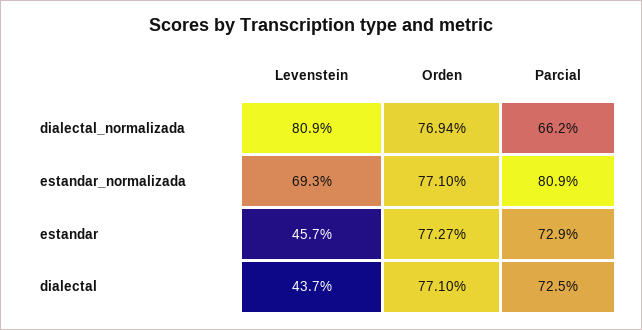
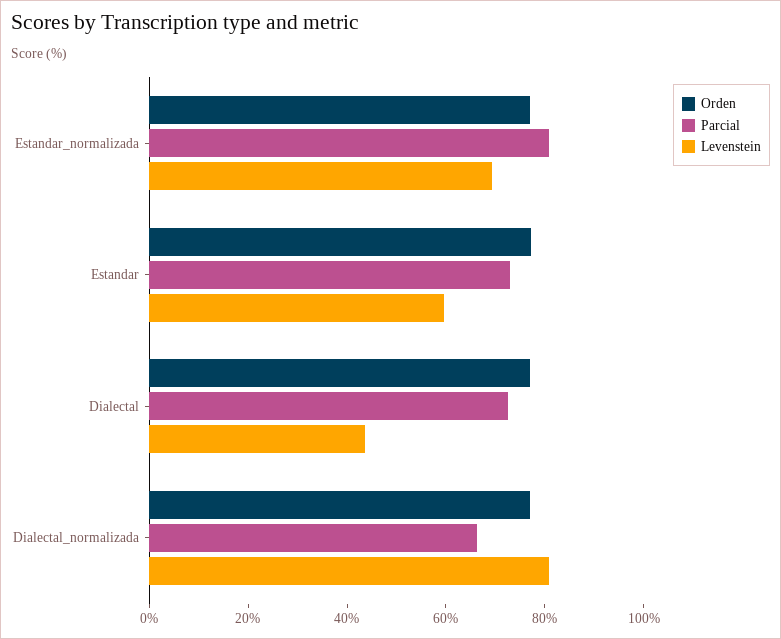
  {
    "Levenstein": {
      "dialectal_normalizada": 80.9,
      "estandar_normalizada": 69.3,
-     "estandar": 45.7,
+     "estandar": 60,
      "dialectal": 43.7
    },
    "Orden": {
      "dialectal_normalizada": 76.94,
      "estandar_normalizada": 77.1,
      "estandar": 77.27,
      "dialectal": 77.1
    },
    "Parcial": {
      "dialectal_normalizada": 66.2,
      "estandar_normalizada": 80.9,
      "estandar": 72.9,
      "dialectal": 72.5
    }
  }

